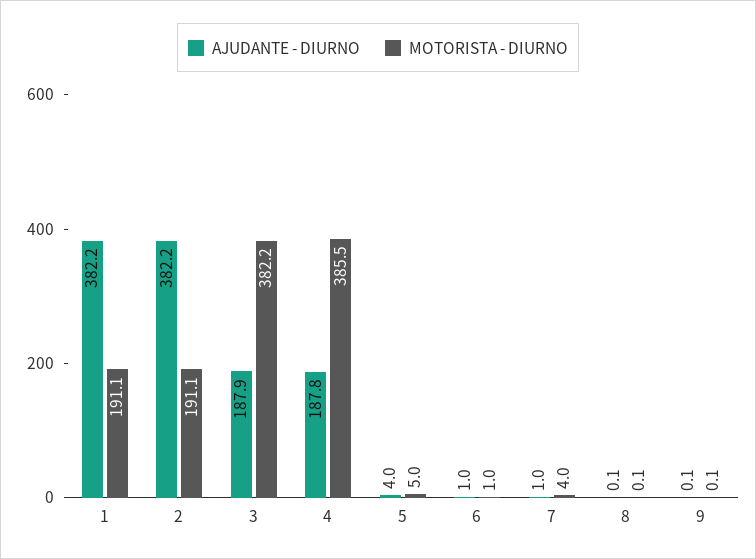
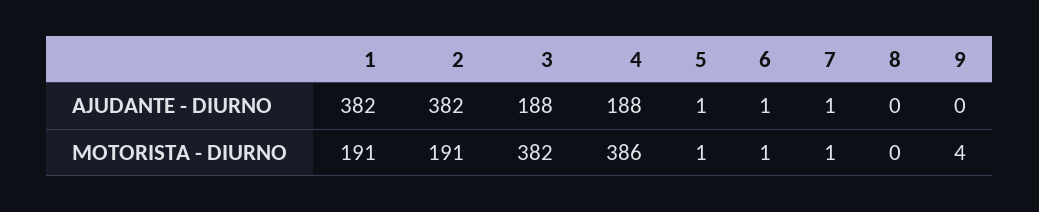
  {
    "AJUDANTE - DIURNO": {
      "1": 382.2,
      "2": 382.2,
      "3": 187.9,
      "4": 187.8,
-     "5": 4,
+     "5": 1,
      "6": 1,
      "7": 1,
      "8": 0.1,
      "9": 0.1
    },
    "MOTORISTA - DIURNO": {
      "1": 191.1,
      "2": 191.1,
      "3": 382.2,
      "4": 385.5,
-     "5": 5,
+     "5": 1,
      "6": 1,
-     "7": 4,
+     "7": 1,
      "8": 0.1,
-     "9": 0.1
+     "9": 4
    }
  }

